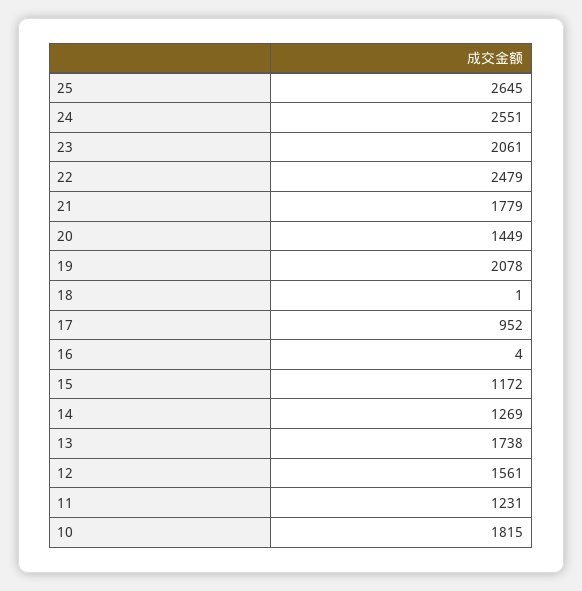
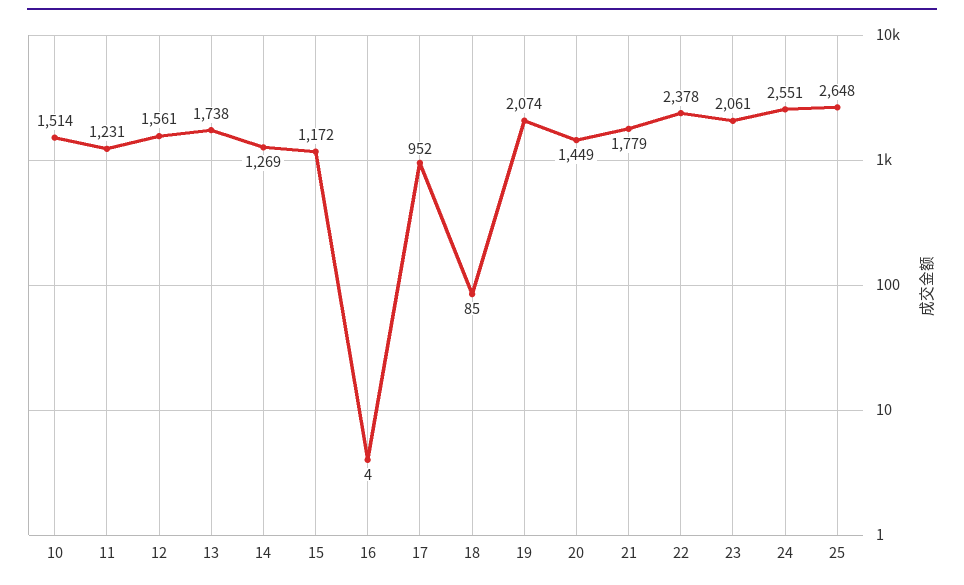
  {
-   "25": 2645,
+   "25": 2648,
    "24": 2551,
    "23": 2061,
-   "22": 2479,
+   "22": 2378,
    "21": 1779,
    "20": 1449,
-   "19": 2078,
+   "19": 2074,
-   "18": 1,
+   "18": 85,
    "17": 952,
    "16": 4,
    "15": 1172,
    "14": 1269,
    "13": 1738,
    "12": 1561,
    "11": 1231,
-   "10": 1815
+   "10": 1514
  }

